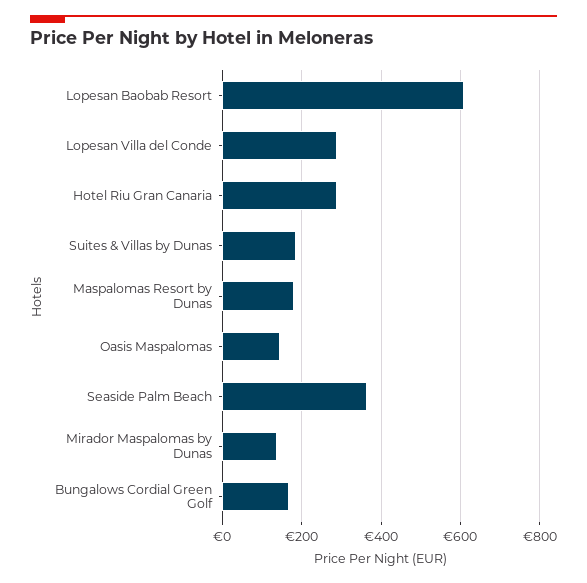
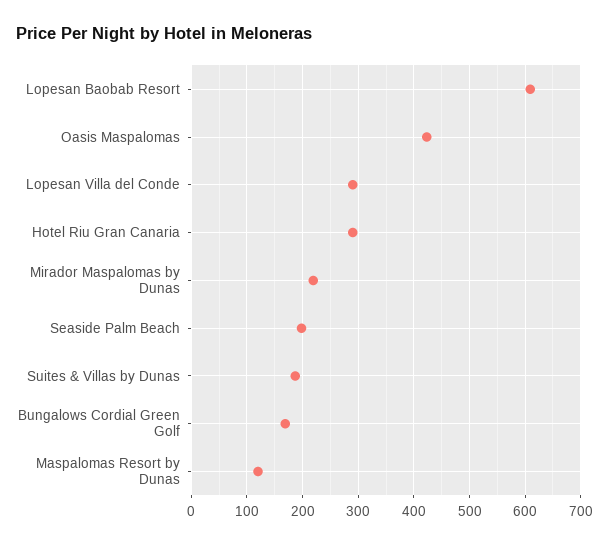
  {
    "Lopesan Baobab Resort": 600,
    "Lopesan Villa del Conde": 300,
    "Hotel Riu Gran Canaria": 300,
    "Suites & Villas by Dunas": 180,
-   "Maspalomas Resort by Dunas": 180,
+   "Maspalomas Resort by Dunas": 120,
-   "Oasis Maspalomas": 140,
+   "Oasis Maspalomas": 420,
-   "Seaside Palm Beach": 360,
+   "Seaside Palm Beach": 200,
-   "Mirador Maspalomas by Dunas": 140,
+   "Mirador Maspalomas by Dunas": 220,
    "Bungalows Cordial Green Golf": 160
  }

